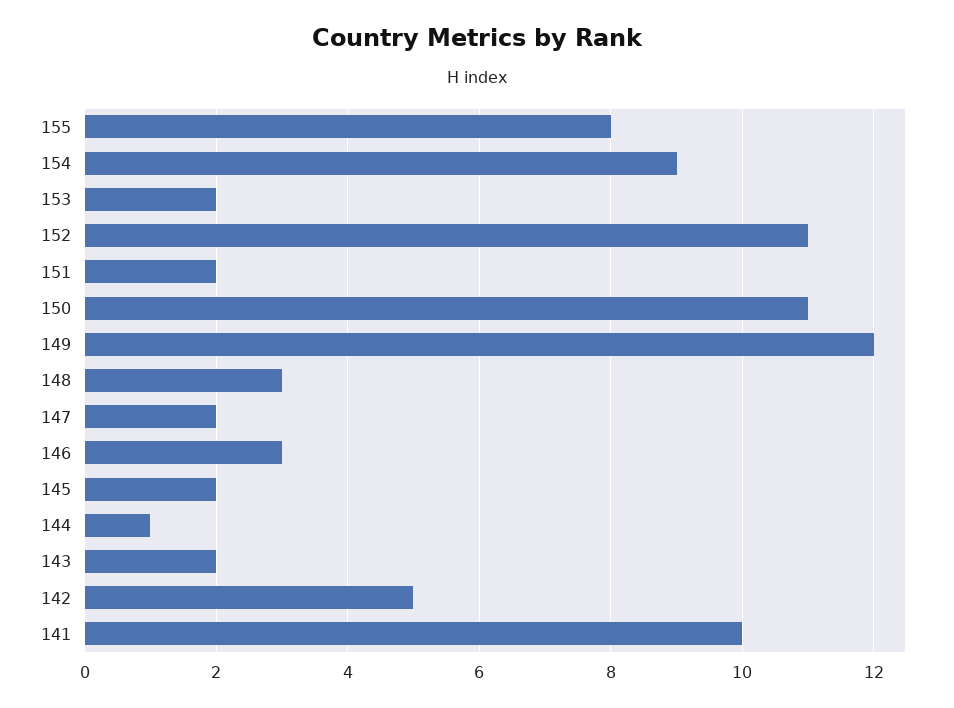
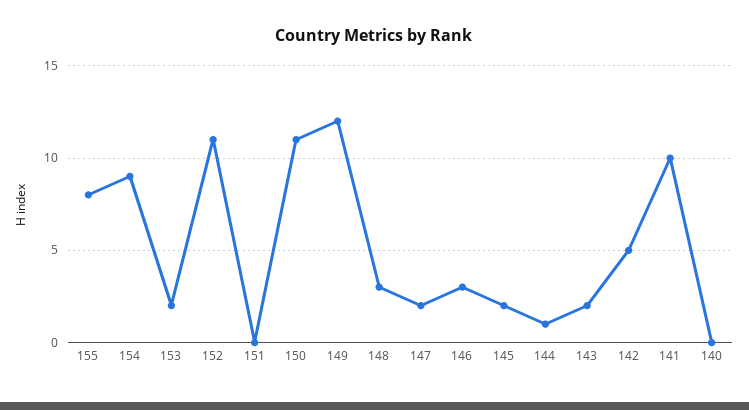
  {
    "155": 8,
    "154": 9,
    "153": 2,
    "152": 11,
-   "151": 2,
+   "151": 0,
    "150": 11,
    "149": 12,
    "148": 3,
    "147": 2,
    "146": 3,
    "145": 2,
    "144": 1,
    "143": 2,
    "142": 5,
-   "141": 10
+   "141": 10,
+   "140": 0
  }

